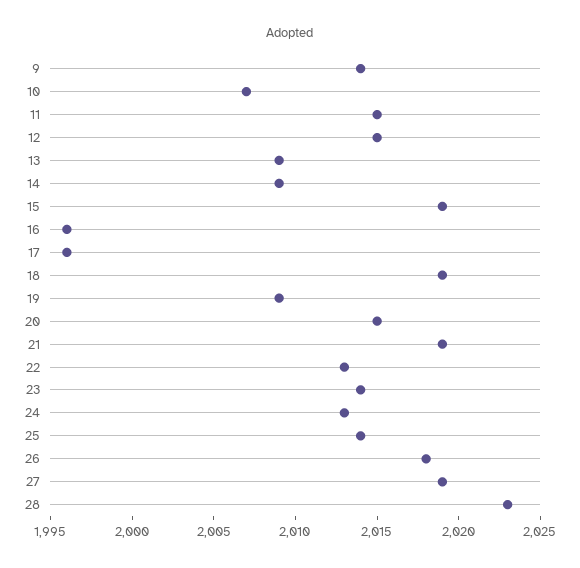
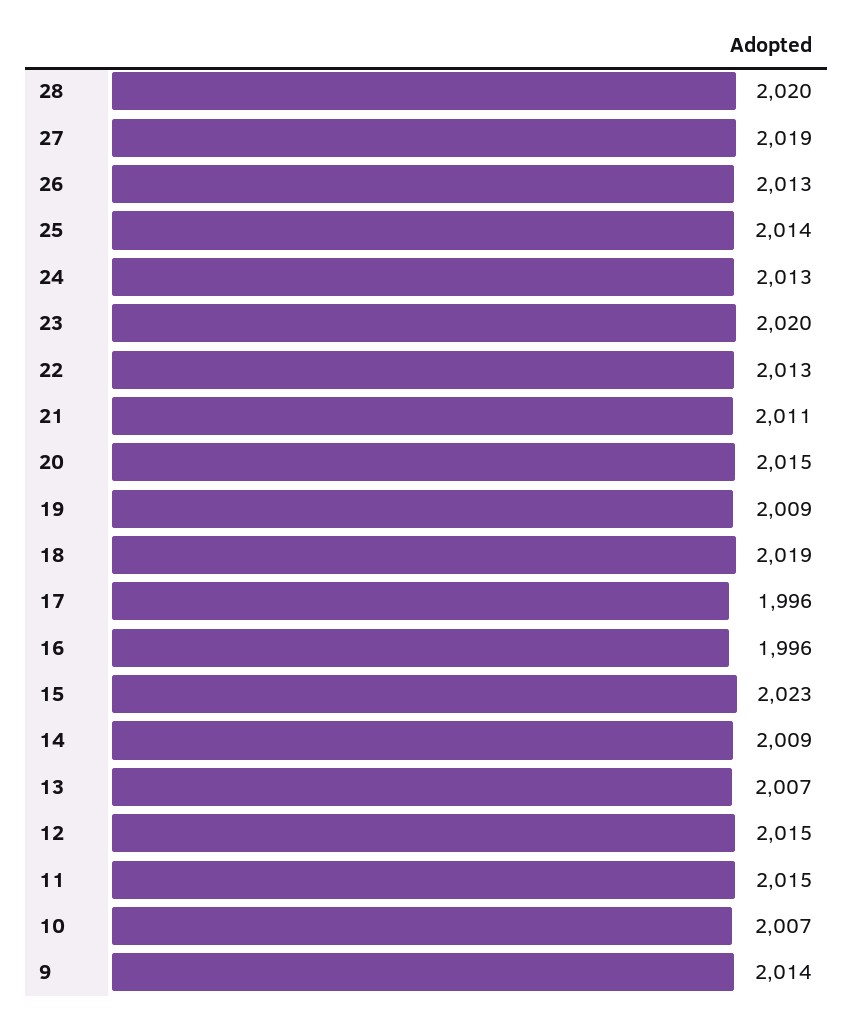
  {
    "9": 2014,
    "10": 2007,
    "11": 2015,
    "12": 2015,
-   "13": 2009,
+   "13": 2007,
    "14": 2009,
-   "15": 2019,
+   "15": 2023,
    "16": 1996,
    "17": 1996,
    "18": 2019,
    "19": 2009,
    "20": 2015,
-   "21": 2019,
+   "21": 2011,
    "22": 2013,
-   "23": 2014,
+   "23": 2020,
    "24": 2013,
    "25": 2014,
-   "26": 2018,
+   "26": 2013,
    "27": 2019,
-   "28": 2023
+   "28": 2020
  }

